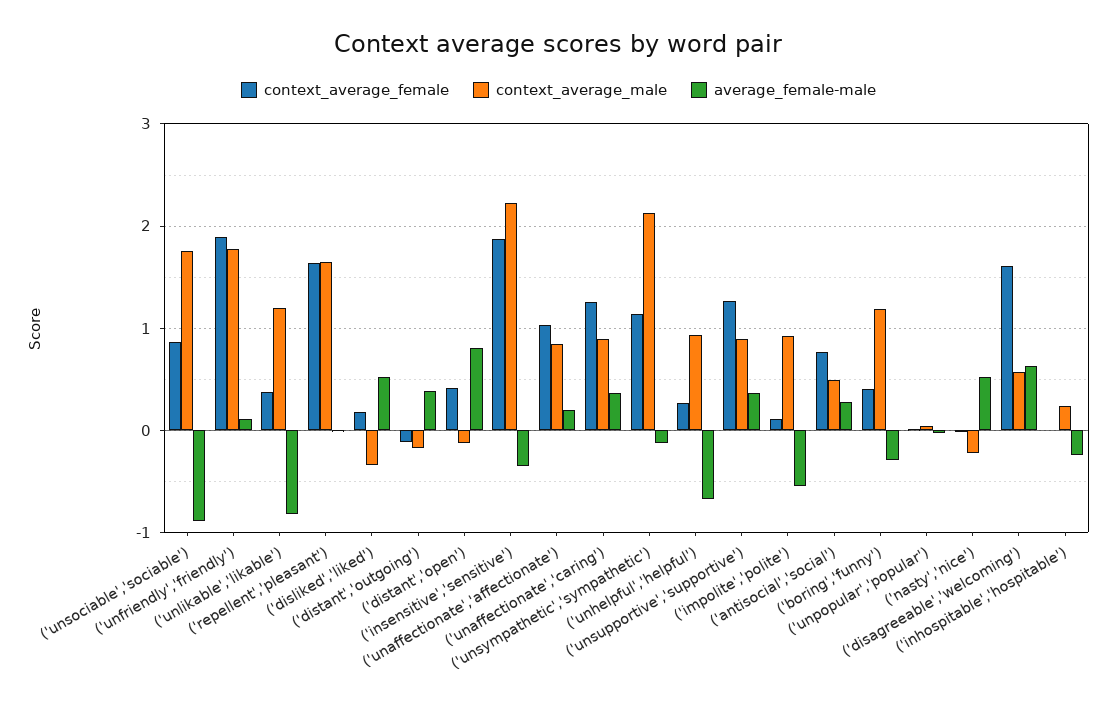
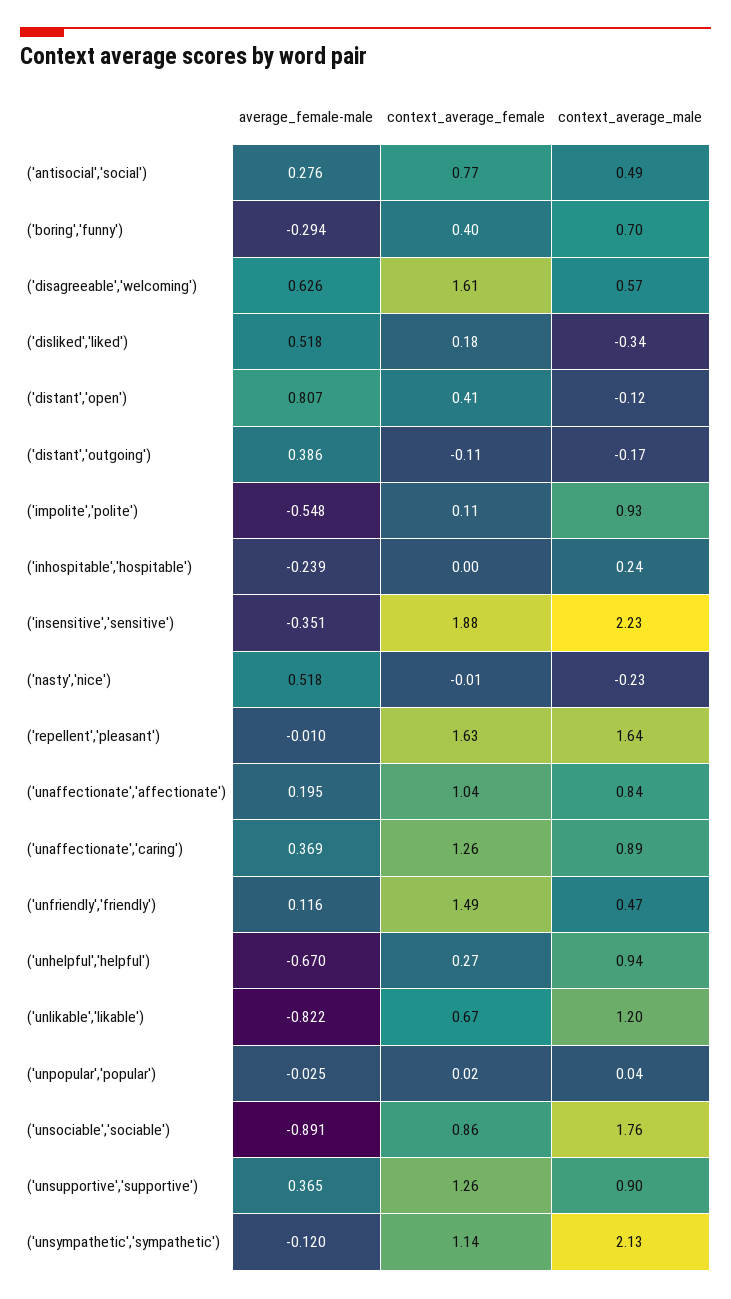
  {
    "context_average_female": {
      "('unsociable','sociable')": 0.86,
-     "('unfriendly','friendly')": 1.9,
+     "('unfriendly','friendly')": 1.49,
-     "('unlikable','likable')": 0.4,
+     "('unlikable','likable')": 0.67,
      "('repellent','pleasant')": 1.63,
      "('disliked','liked')": 0.18,
      "('distant','outgoing')": -0.11,
      "('distant','open')": 0.41,
      "('insensitive','sensitive')": 1.88,
      "('unaffectionate','affectionate')": 1.04,
      "('unaffectionate','caring')": 1.26,
      "('unsympathetic','sympathetic')": 1.14,
      "('unhelpful','helpful')": 0.27,
      "('unsupportive','supportive')": 1.26,
      "('impolite','polite')": 0.11,
      "('antisocial','social')": 0.77,
      "('boring','funny')": 0.4,
      "('unpopular','popular')": 0.02,
      "('nasty','nice')": -0.01,
      "('disagreeable','welcoming')": 1.61,
      "('inhospitable','hospitable')": 0
    },
    "context_average_male": {
      "('unsociable','sociable')": 1.76,
-     "('unfriendly','friendly')": 1.8,
+     "('unfriendly','friendly')": 0.47,
      "('unlikable','likable')": 1.2,
      "('repellent','pleasant')": 1.64,
      "('disliked','liked')": -0.34,
      "('distant','outgoing')": -0.17,
      "('distant','open')": -0.12,
      "('insensitive','sensitive')": 2.23,
      "('unaffectionate','affectionate')": 0.84,
      "('unaffectionate','caring')": 0.89,
      "('unsympathetic','sympathetic')": 2.13,
      "('unhelpful','helpful')": 0.94,
      "('unsupportive','supportive')": 0.9,
      "('impolite','polite')": 0.93,
      "('antisocial','social')": 0.49,
-     "('boring','funny')": 1.2,
+     "('boring','funny')": 0.7,
      "('unpopular','popular')": 0.04,
      "('nasty','nice')": -0.23,
      "('disagreeable','welcoming')": 0.57,
      "('inhospitable','hospitable')": 0.24
    },
    "average_female-male": {
      "('unsociable','sociable')": -0.891,
      "('unfriendly','friendly')": 0.116,
      "('unlikable','likable')": -0.822,
      "('repellent','pleasant')": -0.01,
      "('disliked','liked')": 0.518,
      "('distant','outgoing')": 0.386,
      "('distant','open')": 0.807,
      "('insensitive','sensitive')": -0.351,
      "('unaffectionate','affectionate')": 0.195,
      "('unaffectionate','caring')": 0.369,
      "('unsympathetic','sympathetic')": -0.12,
      "('unhelpful','helpful')": -0.67,
      "('unsupportive','supportive')": 0.365,
      "('impolite','polite')": -0.548,
      "('antisocial','social')": 0.276,
      "('boring','funny')": -0.294,
      "('unpopular','popular')": -0.025,
      "('nasty','nice')": 0.518,
      "('disagreeable','welcoming')": 0.626,
      "('inhospitable','hospitable')": -0.239
    }
  }

